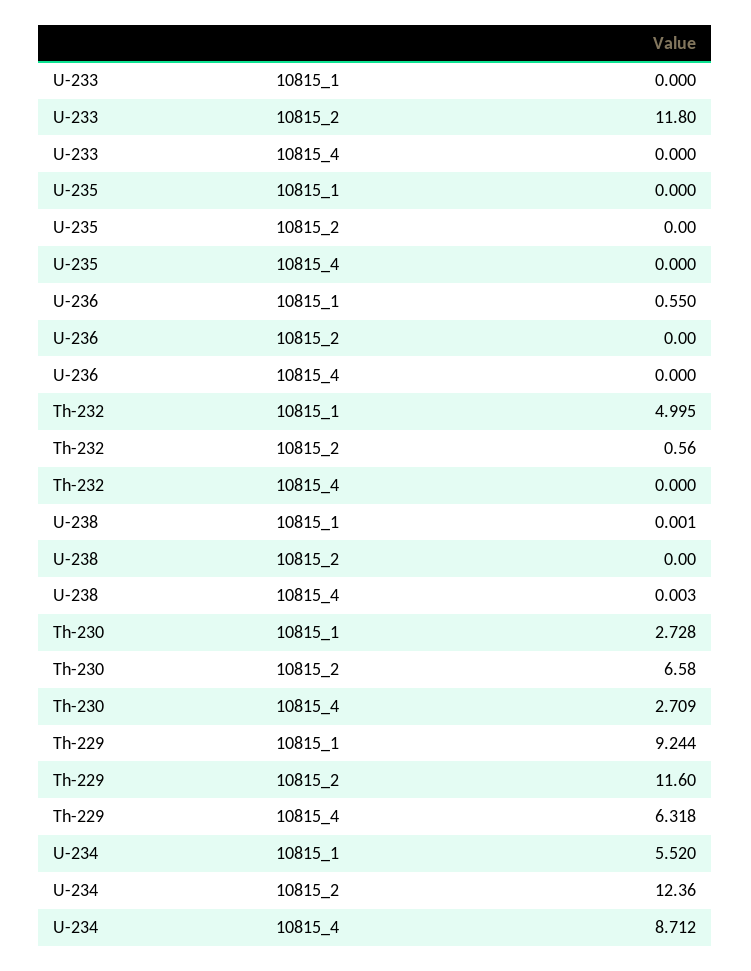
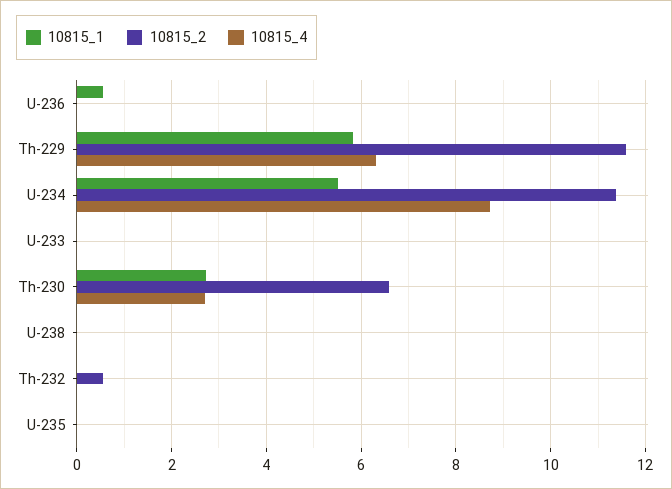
  {
    "10815_1": {
      "U-233": 0,
      "U-235": 0,
      "U-236": 0.55,
-     "Th-232": 4.995,
+     "Th-232": 0,
      "U-238": 0.001,
      "Th-230": 2.728,
-     "Th-229": 9.244,
+     "Th-229": 5.8,
      "U-234": 5.52
    },
    "10815_2": {
-     "U-233": 11.8,
+     "U-233": 0,
      "U-235": 0,
      "U-236": 0,
      "Th-232": 0.56,
      "U-238": 0,
      "Th-230": 6.58,
      "Th-229": 11.6,
-     "U-234": 12.36
+     "U-234": 11.4
    },
    "10815_4": {
      "U-233": 0,
      "U-235": 0,
      "U-236": 0,
      "Th-232": 0,
      "U-238": 0.003,
      "Th-230": 2.709,
      "Th-229": 6.318,
      "U-234": 8.712
    }
  }

